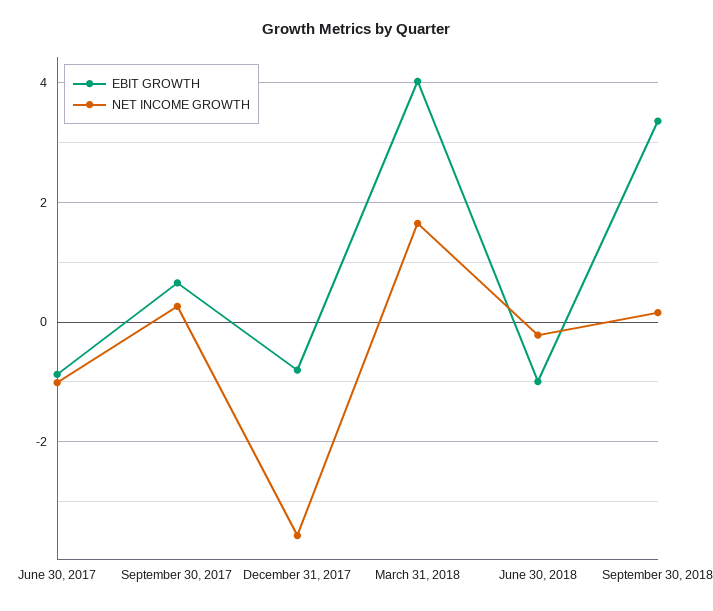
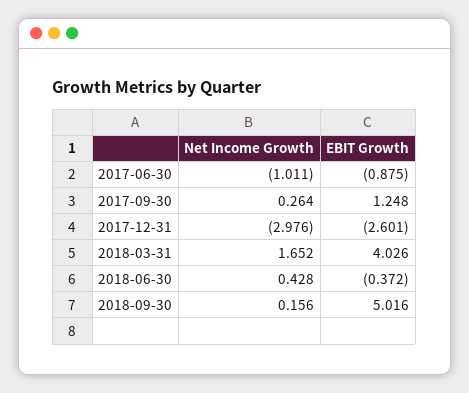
  {
    "EBIT GROWTH": {
      "June 30, 2017": -0.875,
-     "September 30, 2017": 0.6,
+     "September 30, 2017": 1.248,
-     "December 31, 2017": -0.8,
+     "December 31, 2017": -2.601,
      "March 31, 2018": 4.026,
-     "June 30, 2018": -1,
+     "June 30, 2018": -0.372,
-     "September 30, 2018": 3.4
+     "September 30, 2018": 5.016
    },
    "NET INCOME GROWTH": {
      "June 30, 2017": -1.011,
      "September 30, 2017": 0.264,
-     "December 31, 2017": -3.6,
+     "December 31, 2017": -2.976,
      "March 31, 2018": 1.652,
-     "June 30, 2018": -0.2,
+     "June 30, 2018": 0.428,
      "September 30, 2018": 0.156
    }
  }

